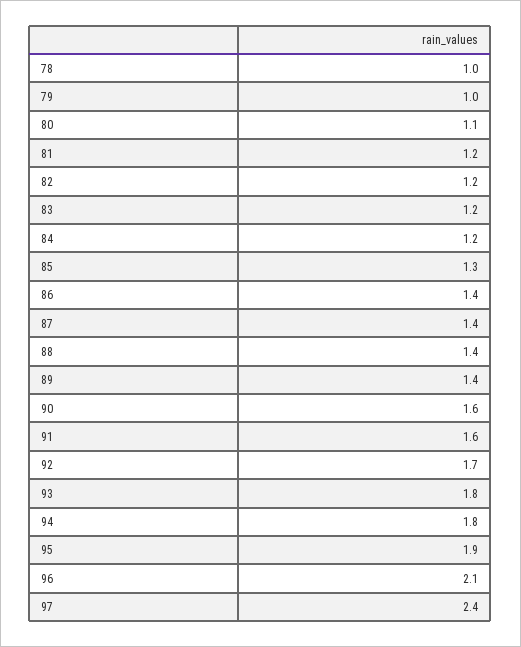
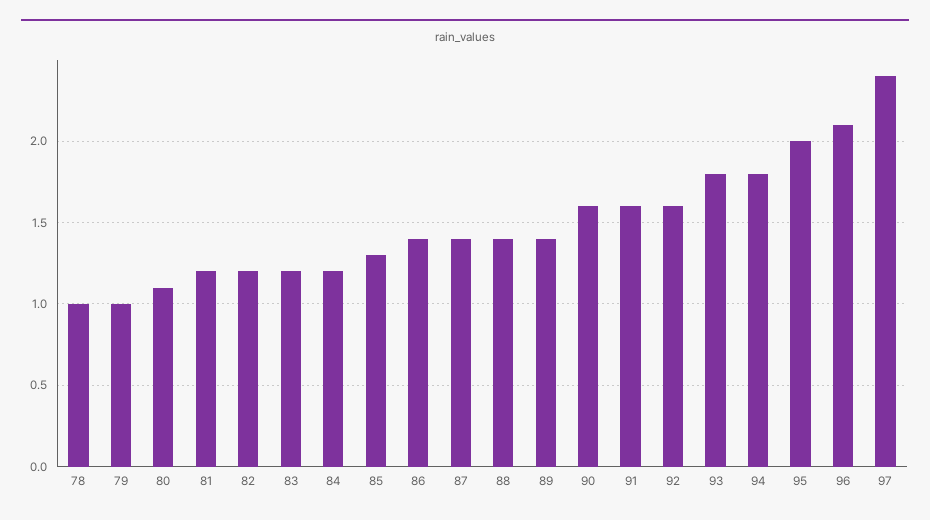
  {
    "78": 1,
    "79": 1,
    "80": 1.1,
    "81": 1.2,
    "82": 1.2,
    "83": 1.2,
    "84": 1.2,
    "85": 1.3,
    "86": 1.4,
    "87": 1.4,
    "88": 1.4,
    "89": 1.4,
    "90": 1.6,
    "91": 1.6,
-   "92": 1.7,
+   "92": 1.6,
    "93": 1.8,
    "94": 1.8,
-   "95": 1.9,
+   "95": 2,
    "96": 2.1,
    "97": 2.4
  }

